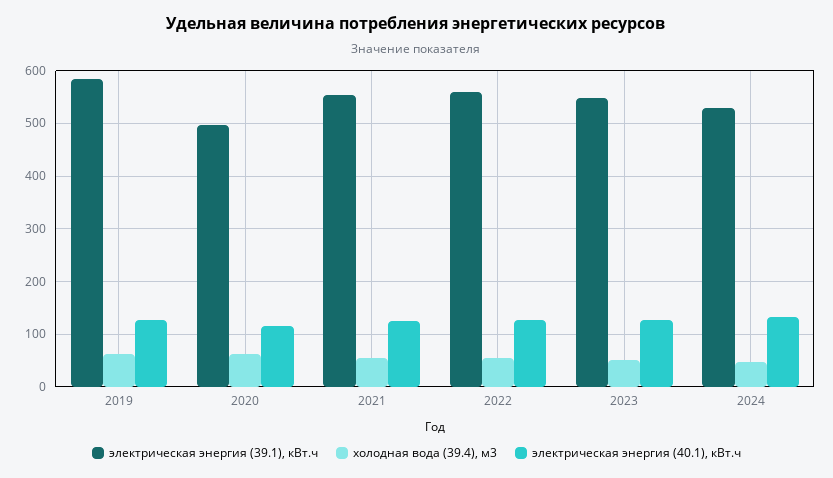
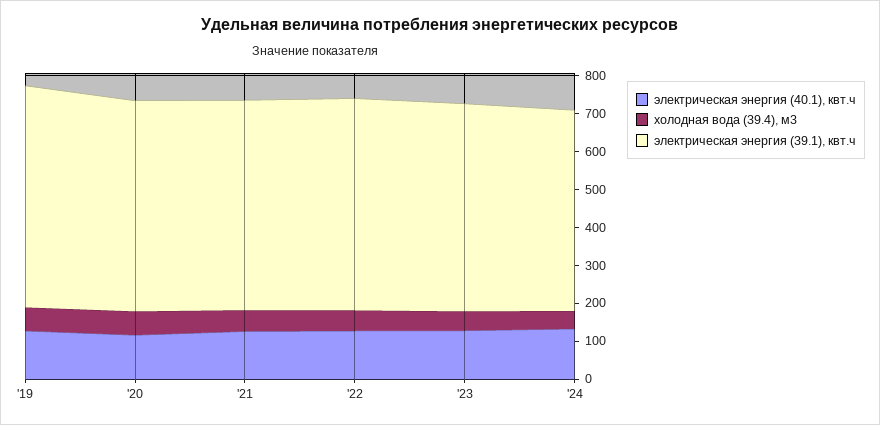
  {
    "электрическая энергия (39.1), кВт.ч": {
      "2019": 580,
-     "2020": 500,
+     "2020": 550,
      "2021": 560,
      "2022": 560,
      "2023": 540,
      "2024": 520
    },
    "холодная вода (39.4), м3": {
      "2019": 60,
      "2020": 60,
      "2021": 60,
      "2022": 60,
      "2023": 60,
      "2024": 40
    },
    "электрическая энергия (40.1), кВт.ч": {
      "2019": 120,
      "2020": 120,
      "2021": 120,
      "2022": 120,
      "2023": 120,
      "2024": 140
    }
  }

